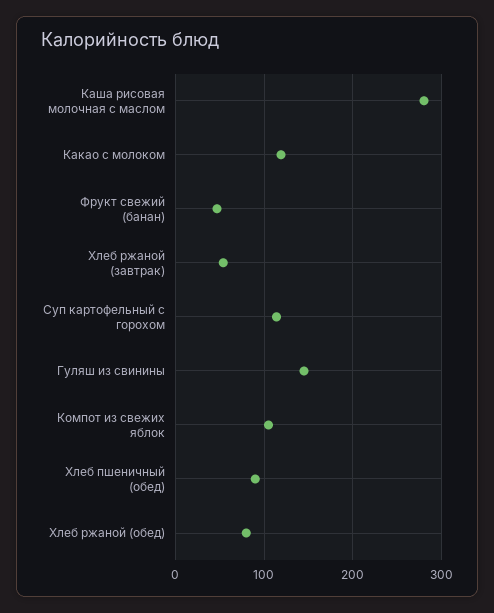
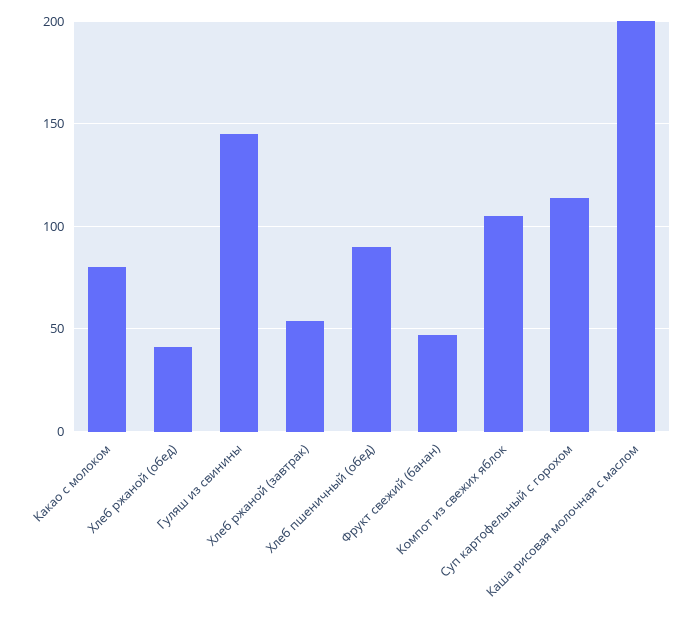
  {
-   "Каша рисовая молочная с маслом": 280,
+   "Каша рисовая молочная с маслом": 200,
-   "Какао с молоком": 120,
+   "Какао с молоком": 80,
    "Фрукт свежий (банан)": 45,
    "Хлеб ржаной (завтрак)": 55,
    "Суп картофельный с горохом": 115,
    "Гуляш из свинины": 145,
    "Компот из свежих яблок": 105,
    "Хлеб пшеничный (обед)": 90,
-   "Хлеб ржаной (обед)": 80
+   "Хлеб ржаной (обед)": 40
  }

